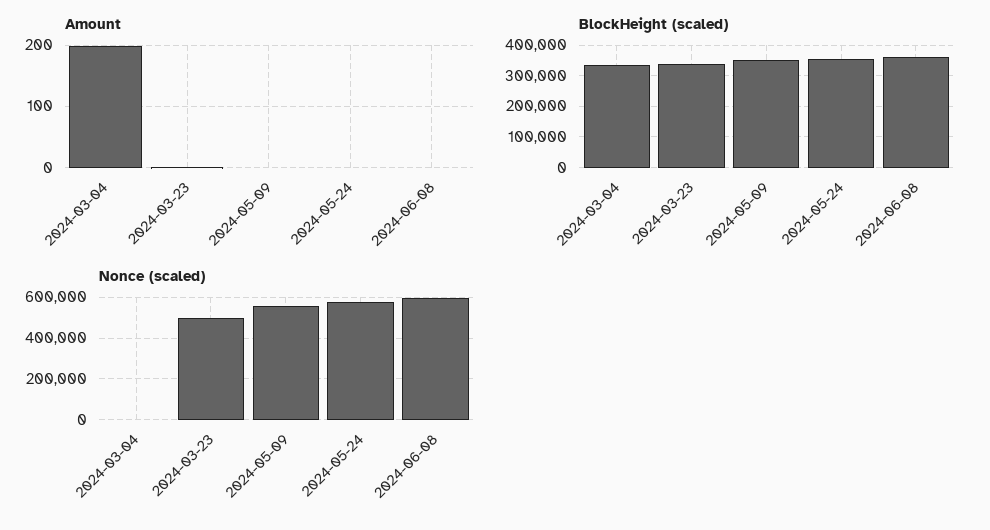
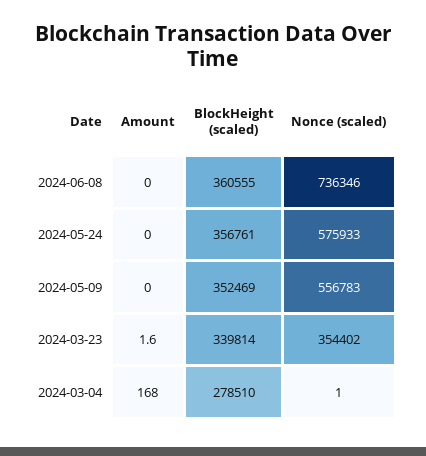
  {
    "Amount": {
-     "2024-03-04": 200,
+     "2024-03-04": 168,
      "2024-03-23": 1.6,
      "2024-05-09": 0,
      "2024-05-24": 0,
      "2024-06-08": 0
    },
    "BlockHeight (scaled)": {
-     "2024-03-04": 340000,
+     "2024-03-04": 278510,
      "2024-03-23": 339814,
      "2024-05-09": 352469,
      "2024-05-24": 356761,
      "2024-06-08": 360555
    },
    "Nonce (scaled)": {
      "2024-03-04": 1,
-     "2024-03-23": 500000,
+     "2024-03-23": 354402,
      "2024-05-09": 556783,
      "2024-05-24": 575933,
-     "2024-06-08": 600000
+     "2024-06-08": 736346
    }
  }

